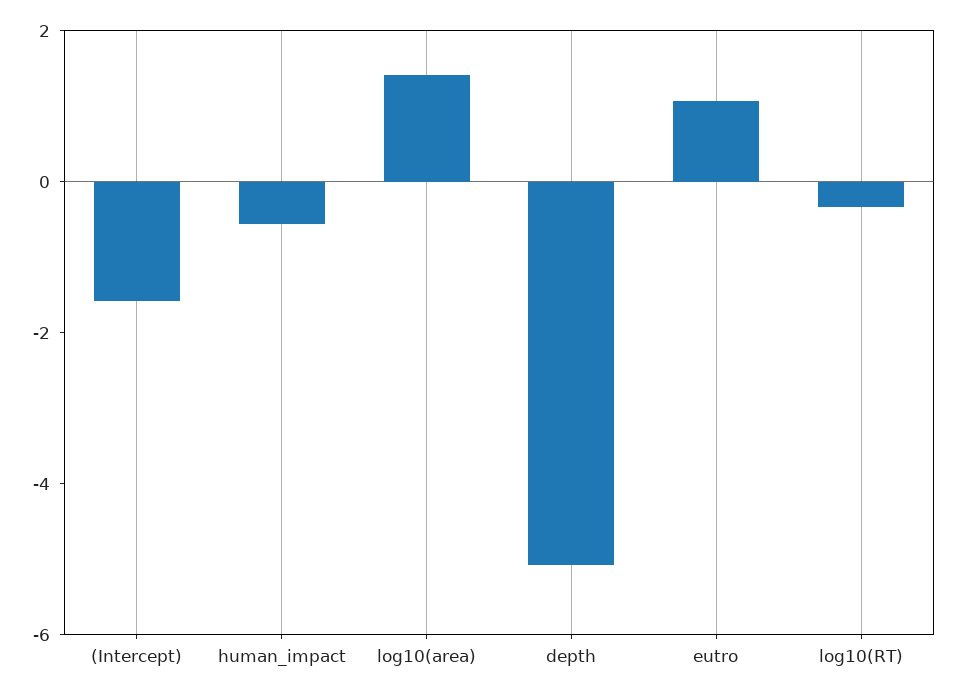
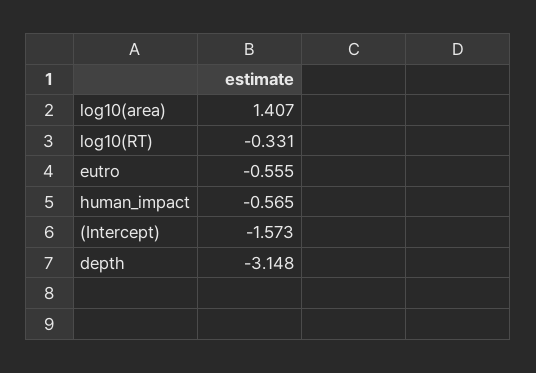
  {
    "(Intercept)": -1.573,
    "human_impact": -0.565,
    "log10(area)": 1.407,
-   "depth": -5,
+   "depth": -3.148,
-   "eutro": 1,
+   "eutro": -0.555,
    "log10(RT)": -0.331
  }

